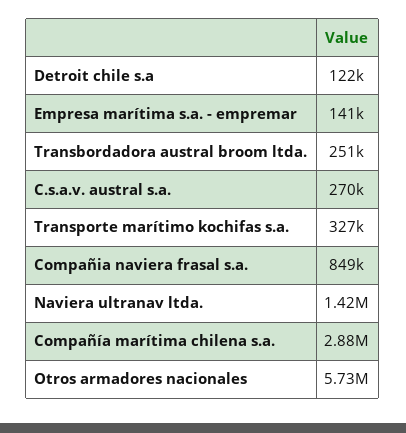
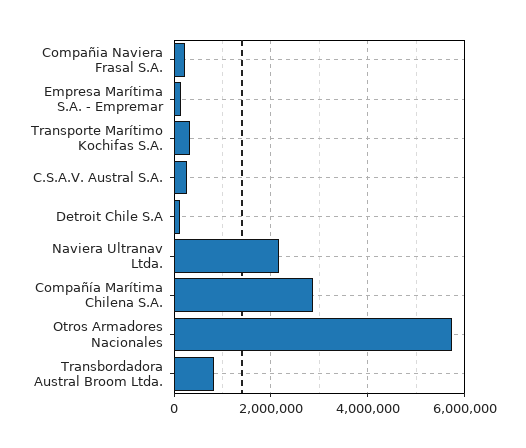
  {
    "Detroit chile s.a": 122000,
    "Empresa marítima s.a. - empremar": 141000,
-   "Transbordadora austral broom ltda.": 251000,
+   "Transbordadora austral broom ltda.": 800000,
    "C.s.a.v. austral s.a.": 270000,
    "Transporte marítimo kochifas s.a.": 327000,
-   "Compañia naviera frasal s.a.": 849000,
+   "Compañia naviera frasal s.a.": 200000,
-   "Naviera ultranav ltda.": 1420000,
+   "Naviera ultranav ltda.": 2200000,
    "Compañía marítima chilena s.a.": 2880000,
    "Otros armadores nacionales": 5730000
  }

